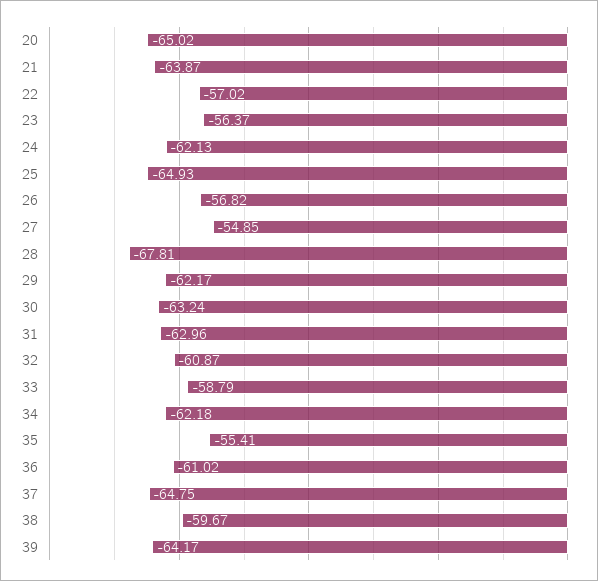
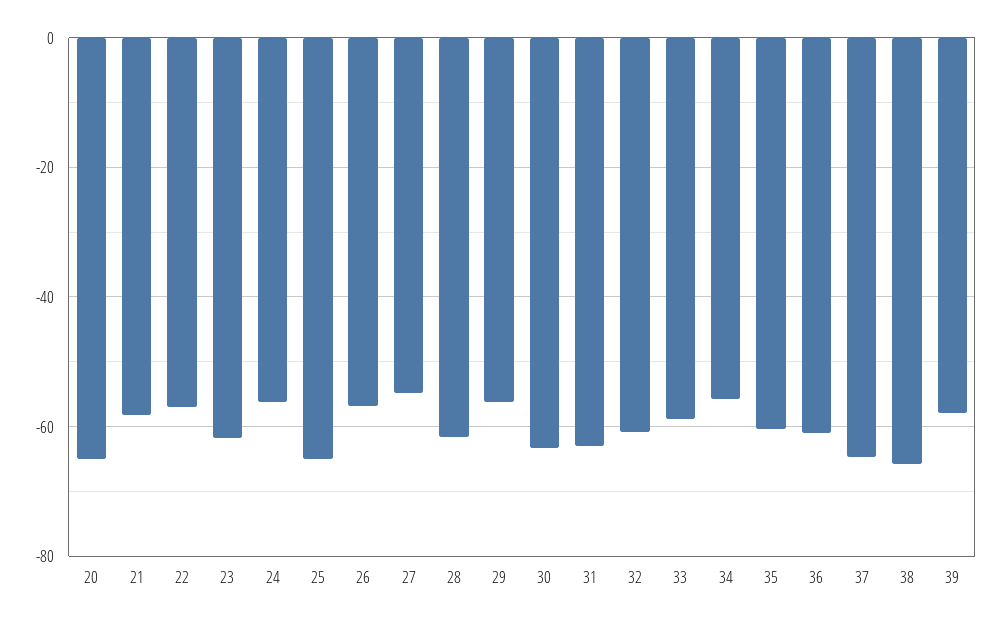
  {
    "20": -65.02,
-   "21": -63.87,
+   "21": -58,
    "22": -57.02,
-   "23": -56.37,
+   "23": -62,
-   "24": -62.13,
+   "24": -56,
    "25": -64.93,
    "26": -56.82,
    "27": -54.85,
-   "28": -67.81,
+   "28": -62,
-   "29": -62.17,
+   "29": -56,
    "30": -63.24,
    "31": -62.96,
    "32": -60.87,
    "33": -58.79,
-   "34": -62.18,
+   "34": -56,
-   "35": -55.41,
+   "35": -60,
    "36": -61.02,
    "37": -64.75,
-   "38": -59.67,
+   "38": -66,
-   "39": -64.17
+   "39": -58
  }

